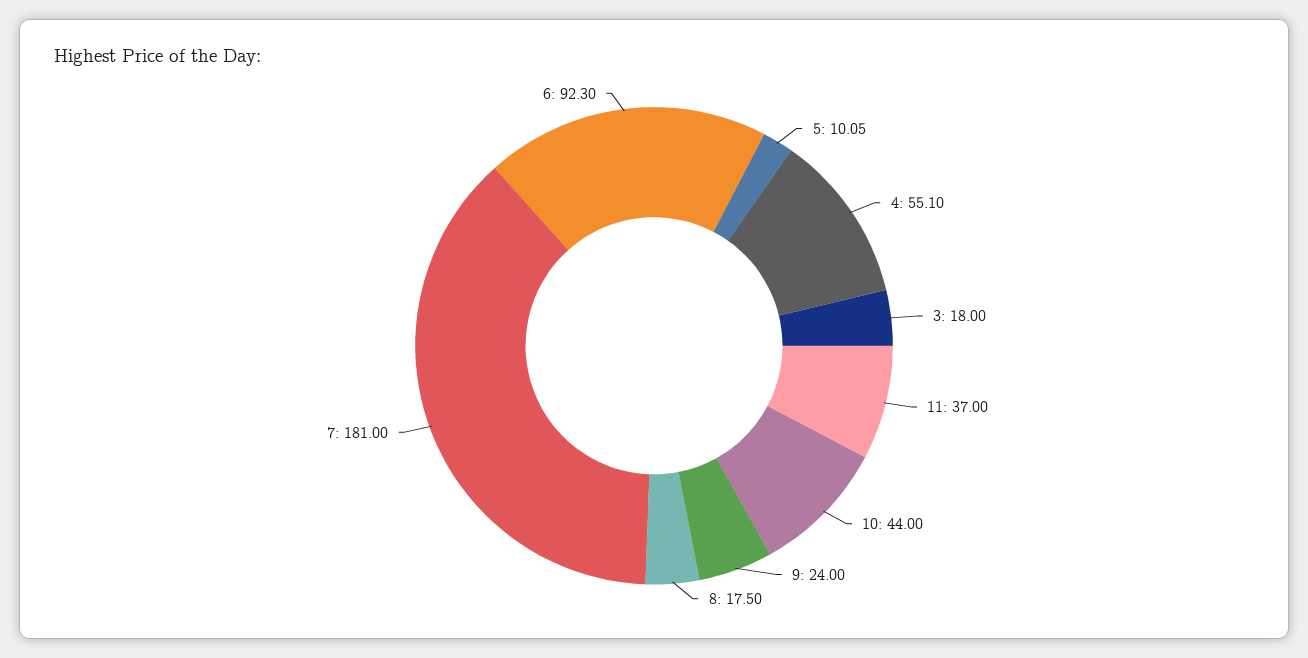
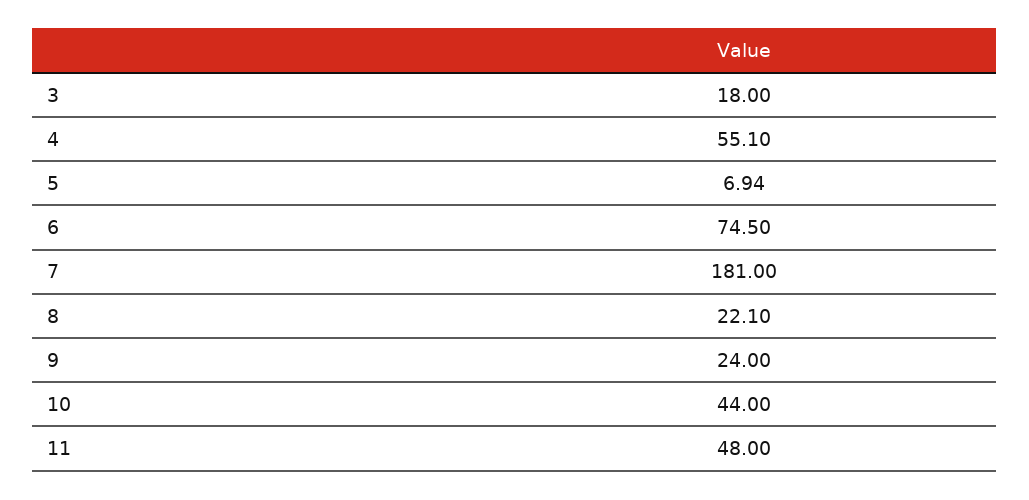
  {
-   "5": 10.05,
+   "5": 6.94,
    "4": 55.1,
    "3": 18,
-   "11": 37,
+   "11": 48,
    "10": 44,
    "9": 24,
-   "8": 17.5,
+   "8": 22.1,
    "7": 181,
-   "6": 92.3
+   "6": 74.5
  }

